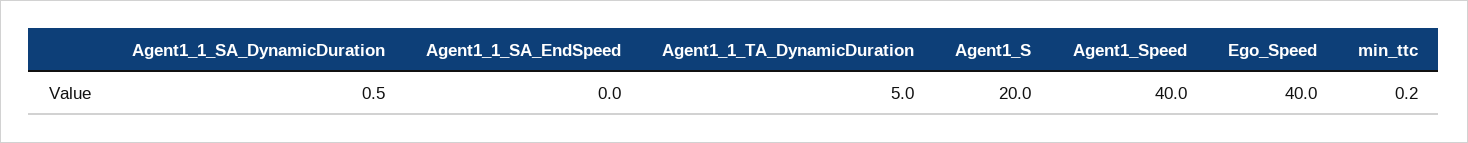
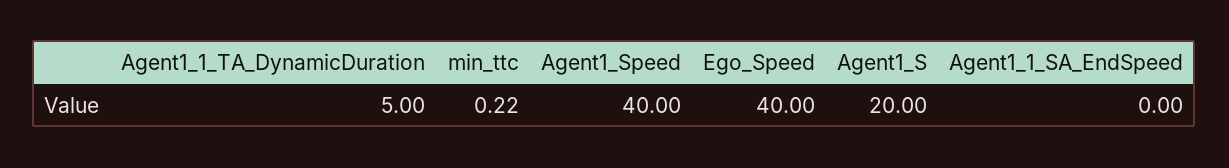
  {
-   "Agent1_1_SA_DynamicDuration": 0.5,
    "Agent1_1_SA_EndSpeed": 0,
    "Agent1_1_TA_DynamicDuration": 5,
    "Agent1_S": 20,
    "Agent1_Speed": 40,
    "Ego_Speed": 40,
    "min_ttc": 0.22
  }

